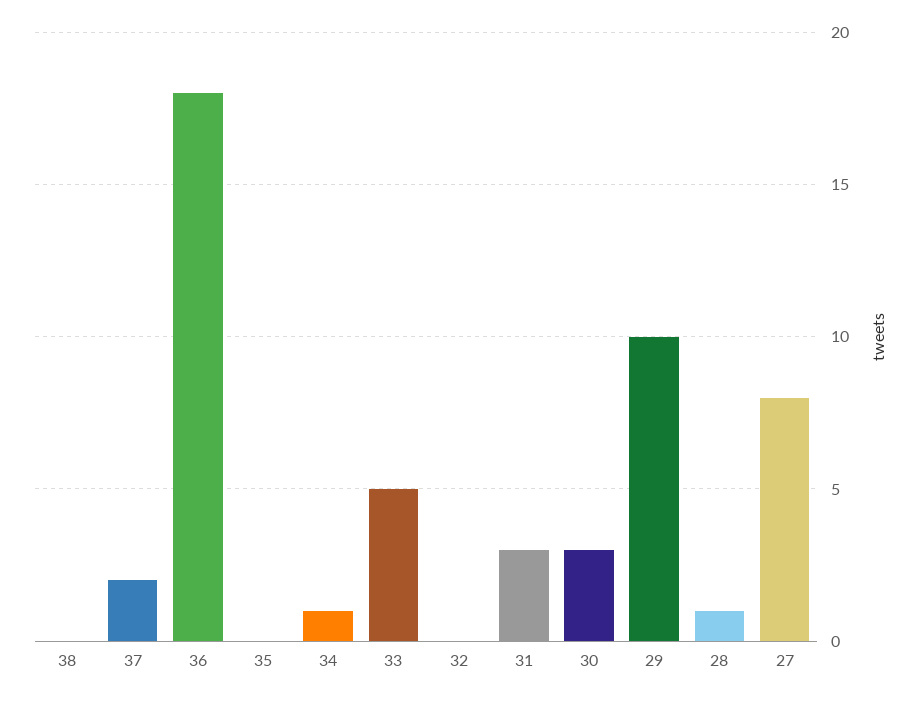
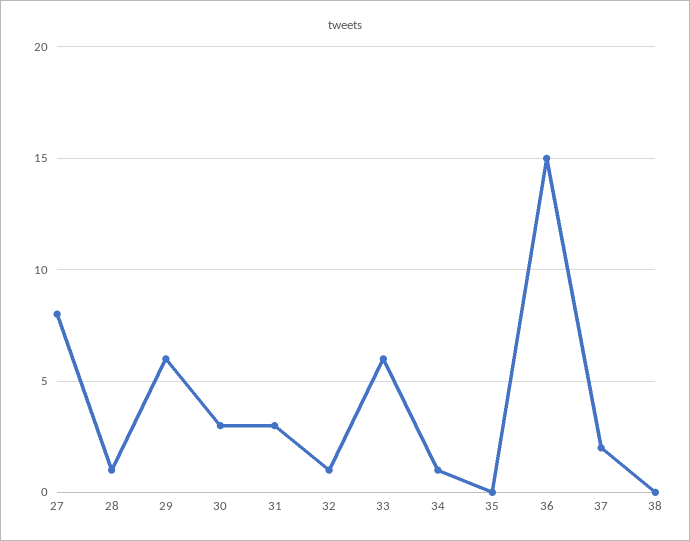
  {
    "38": 0,
    "37": 2,
-   "36": 18,
+   "36": 15,
    "35": 0,
    "34": 1,
-   "33": 5,
+   "33": 6,
-   "32": 0,
+   "32": 1,
    "31": 3,
    "30": 3,
-   "29": 10,
+   "29": 6,
    "28": 1,
    "27": 8
  }

